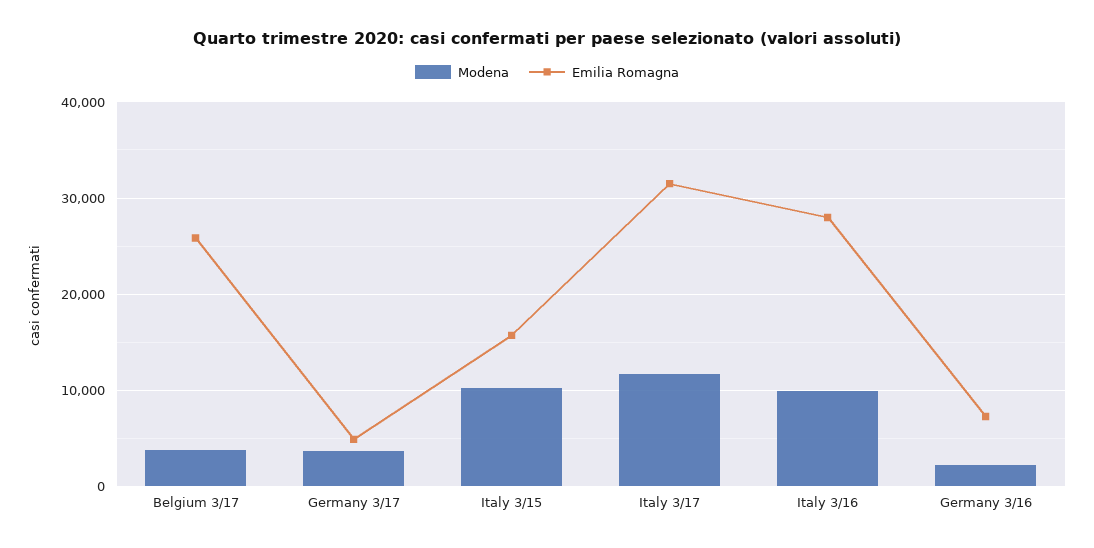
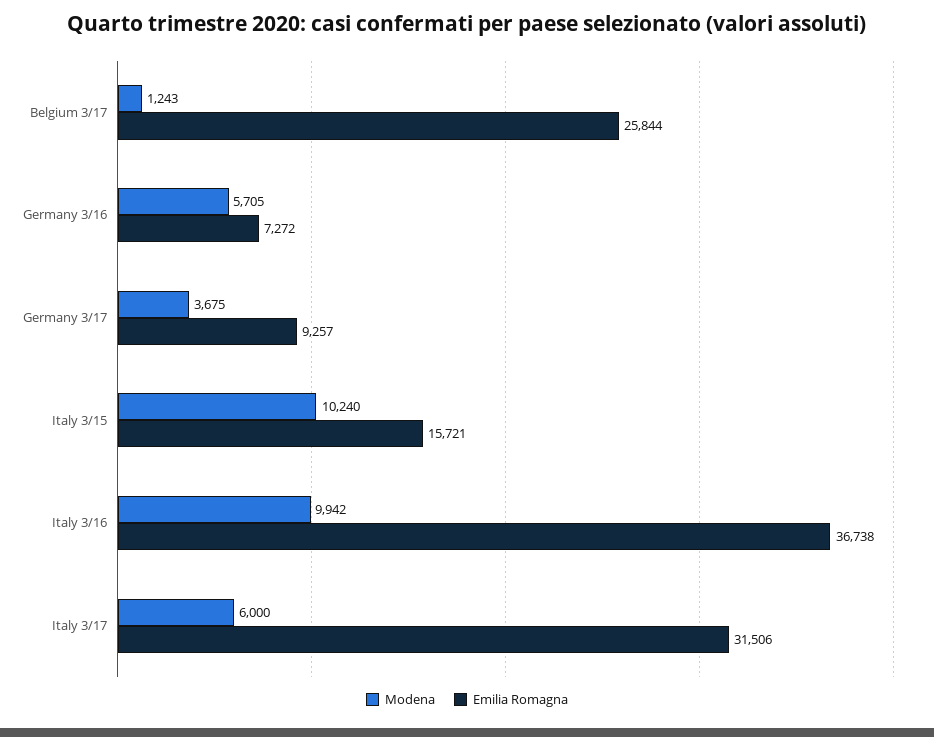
  {
    "Modena": {
-     "Belgium 3/17": 4000,
+     "Belgium 3/17": 1243,
      "Germany 3/17": 3675,
      "Italy 3/15": 10240,
-     "Italy 3/17": 12000,
+     "Italy 3/17": 6000,
      "Italy 3/16": 9942,
-     "Germany 3/16": 2000
+     "Germany 3/16": 5705
    },
    "Emilia Romagna": {
      "Belgium 3/17": 25844,
-     "Germany 3/17": 5000,
+     "Germany 3/17": 9257,
      "Italy 3/15": 15721,
      "Italy 3/17": 31506,
-     "Italy 3/16": 28000,
+     "Italy 3/16": 36738,
      "Germany 3/16": 7272
    }
  }

